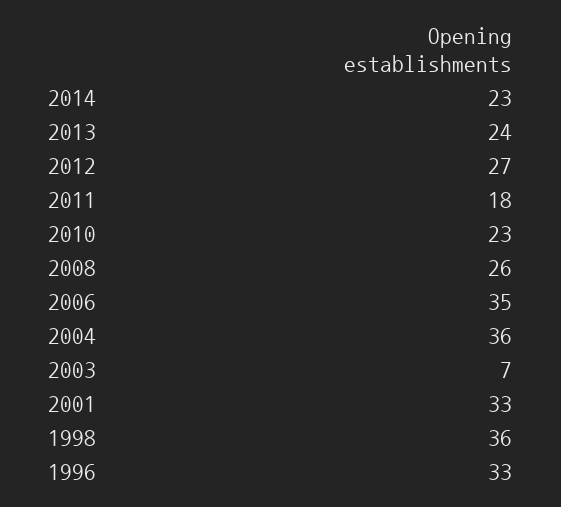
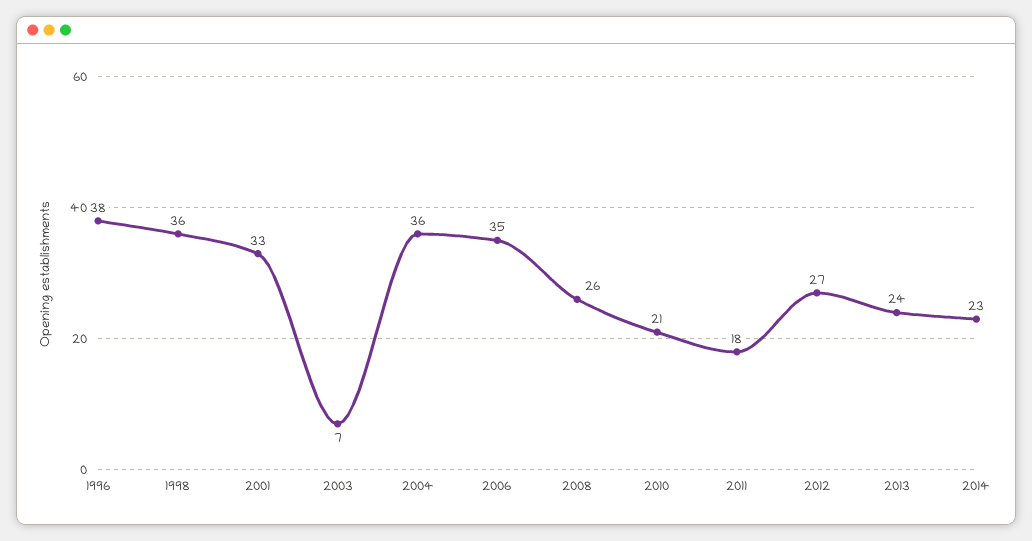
  {
    "2014": 23,
    "2013": 24,
    "2012": 27,
    "2011": 18,
-   "2010": 23,
+   "2010": 21,
    "2008": 26,
    "2006": 35,
    "2004": 36,
    "2003": 7,
    "2001": 33,
    "1998": 36,
-   "1996": 33
+   "1996": 38
  }

